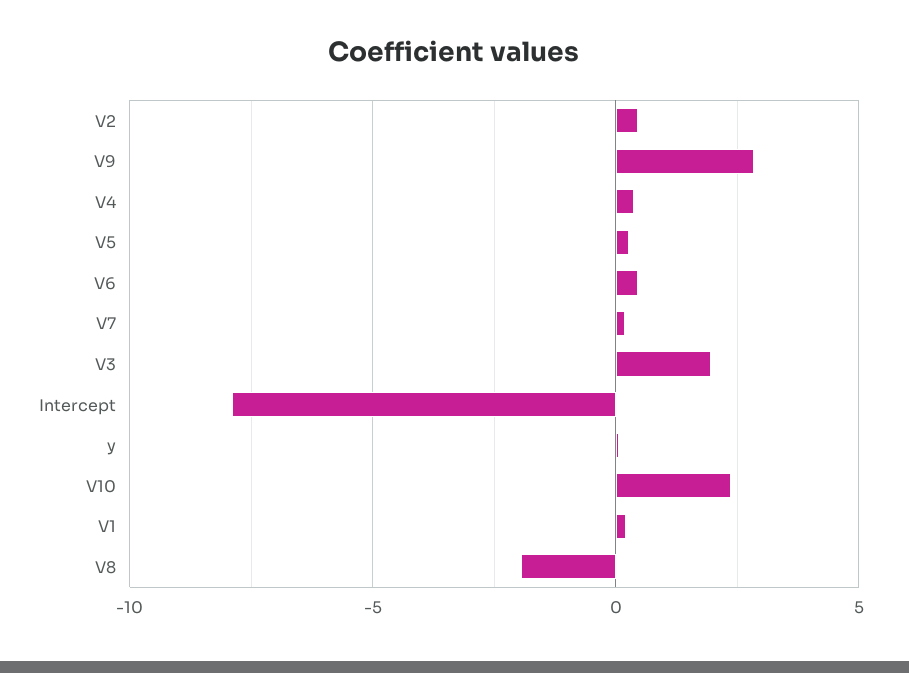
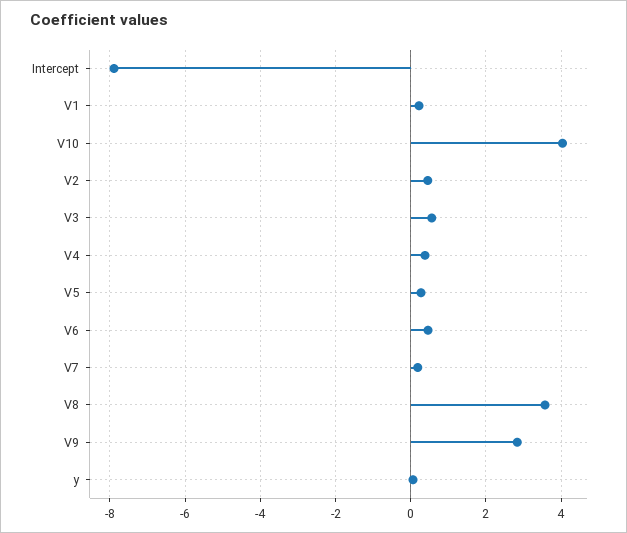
  {
    "V2": 0.4,
    "V9": 2.8,
    "V4": 0.4,
    "V5": 0.2,
    "V6": 0.4,
    "V7": 0.2,
-   "V3": 2,
+   "V3": 0.6,
    "Intercept": -7.8,
    "y": 0,
-   "V10": 2.5,
+   "V10": 4,
    "V1": 0.2,
-   "V8": -2
+   "V8": 3.6
  }

